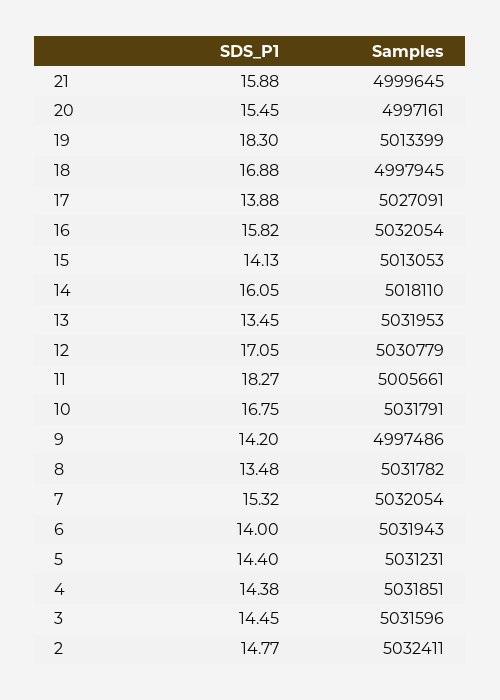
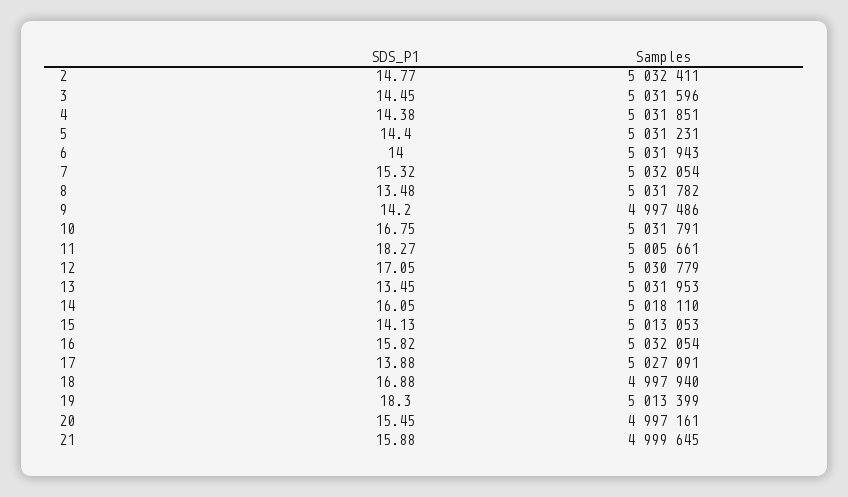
  {
    "SDS_P1": {
      "21": 15.88,
      "20": 15.45,
      "19": 18.3,
      "18": 16.88,
      "17": 13.88,
      "16": 15.82,
      "15": 14.13,
      "14": 16.05,
      "13": 13.45,
      "12": 17.05,
      "11": 18.27,
      "10": 16.75,
      "9": 14.2,
      "8": 13.48,
      "7": 15.32,
      "6": 14,
      "5": 14.4,
      "4": 14.38,
      "3": 14.45,
      "2": 14.77
    },
    "Samples": {
      "21": 4999645,
      "20": 4997161,
      "19": 5013399,
-     "18": 4997945,
+     "18": 4997940,
      "17": 5027091,
      "16": 5032054,
      "15": 5013053,
      "14": 5018110,
      "13": 5031953,
      "12": 5030779,
      "11": 5005661,
      "10": 5031791,
      "9": 4997486,
      "8": 5031782,
      "7": 5032054,
      "6": 5031943,
      "5": 5031231,
      "4": 5031851,
      "3": 5031596,
      "2": 5032411
    }
  }

